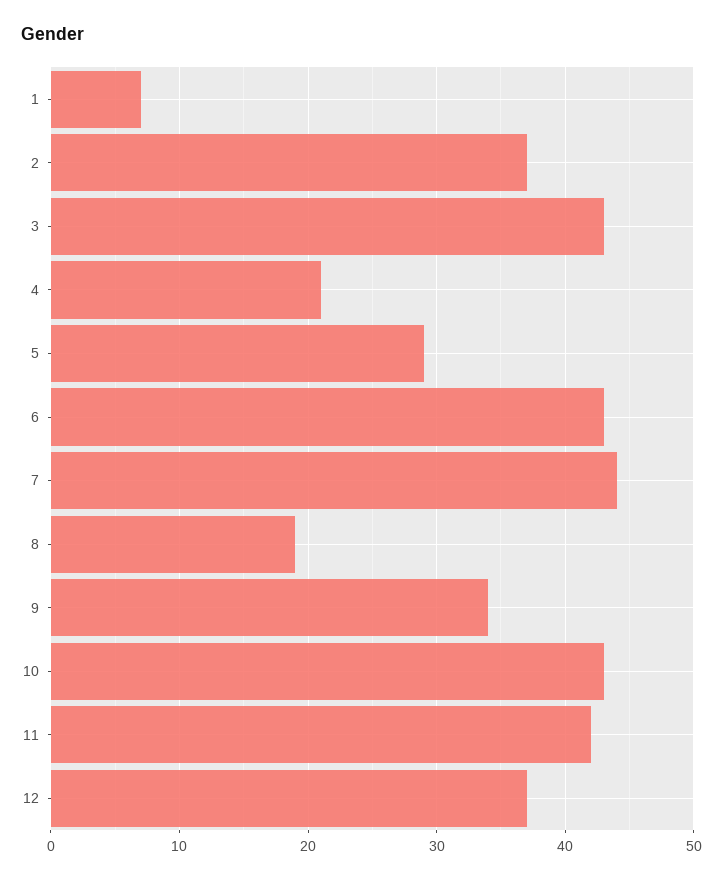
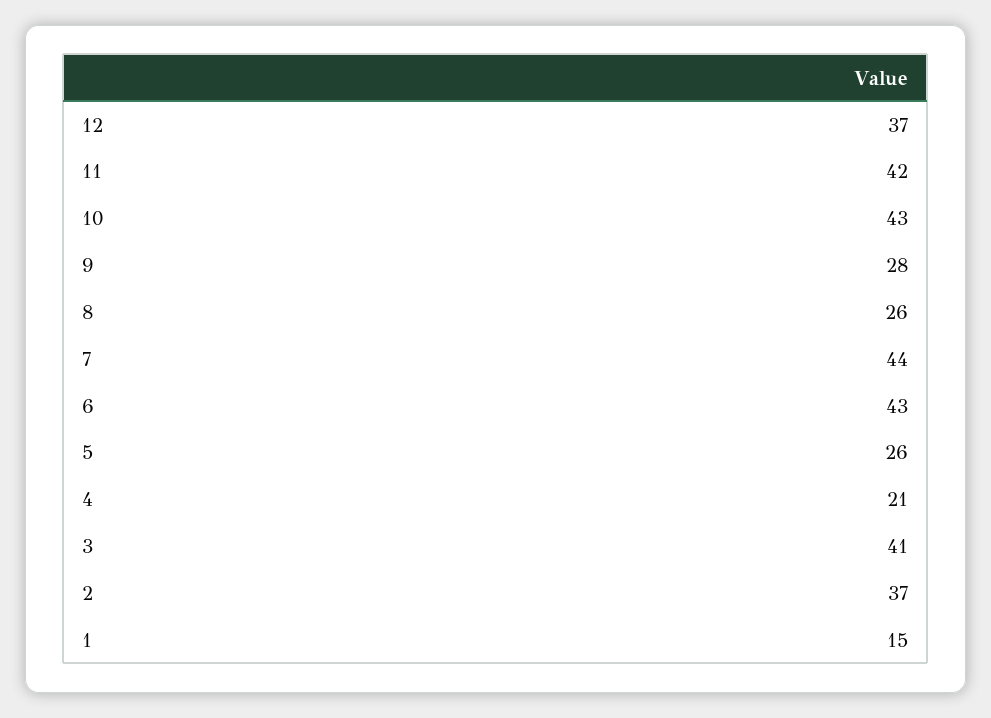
  {
-   "1": 7,
+   "1": 15,
    "2": 37,
-   "3": 43,
+   "3": 41,
    "4": 21,
-   "5": 29,
+   "5": 26,
    "6": 43,
    "7": 44,
-   "8": 19,
+   "8": 26,
-   "9": 34,
+   "9": 28,
    "10": 43,
    "11": 42,
    "12": 37
  }

